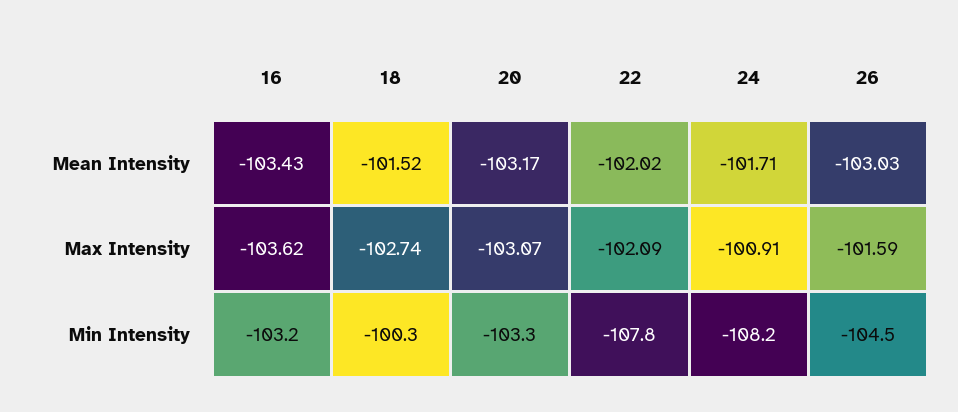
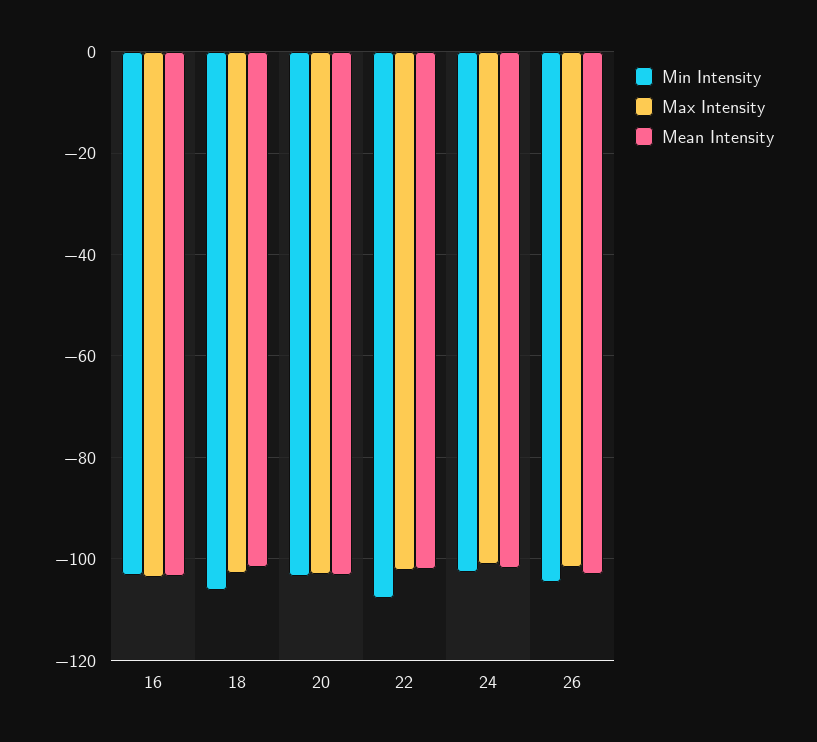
  {
    "Mean Intensity": {
      "16": -103.43,
      "18": -101.52,
      "20": -103.17,
      "22": -102.02,
      "24": -101.71,
      "26": -103.03
    },
    "Max Intensity": {
      "16": -103.62,
      "18": -102.74,
      "20": -103.07,
      "22": -102.09,
      "24": -100.91,
      "26": -101.59
    },
    "Min Intensity": {
      "16": -103.2,
-     "18": -100.3,
+     "18": -106,
      "20": -103.3,
      "22": -107.8,
-     "24": -108.2,
+     "24": -102,
      "26": -104.5
    }
  }

